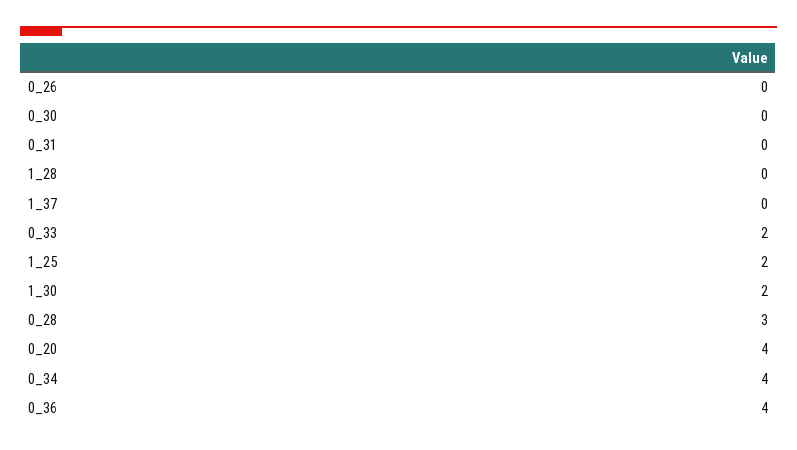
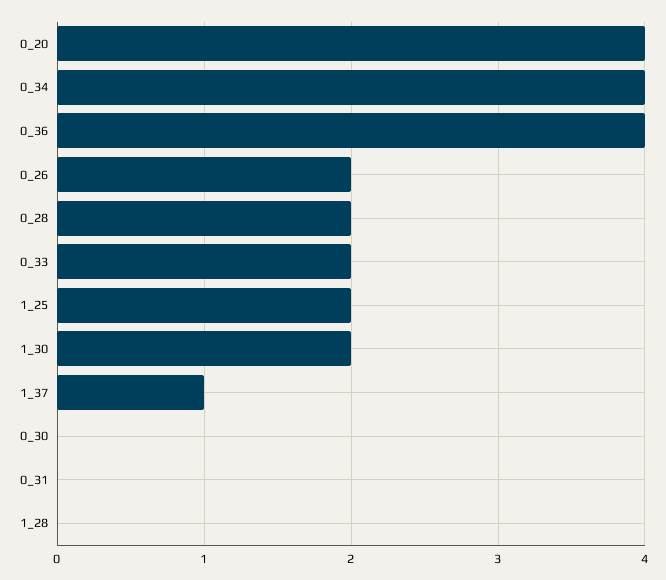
  {
-   "0_26": 0,
+   "0_26": 2,
    "0_30": 0,
    "0_31": 0,
    "1_28": 0,
-   "1_37": 0,
+   "1_37": 1,
    "0_33": 2,
    "1_25": 2,
    "1_30": 2,
-   "0_28": 3,
+   "0_28": 2,
    "0_20": 4,
    "0_34": 4,
    "0_36": 4
  }

